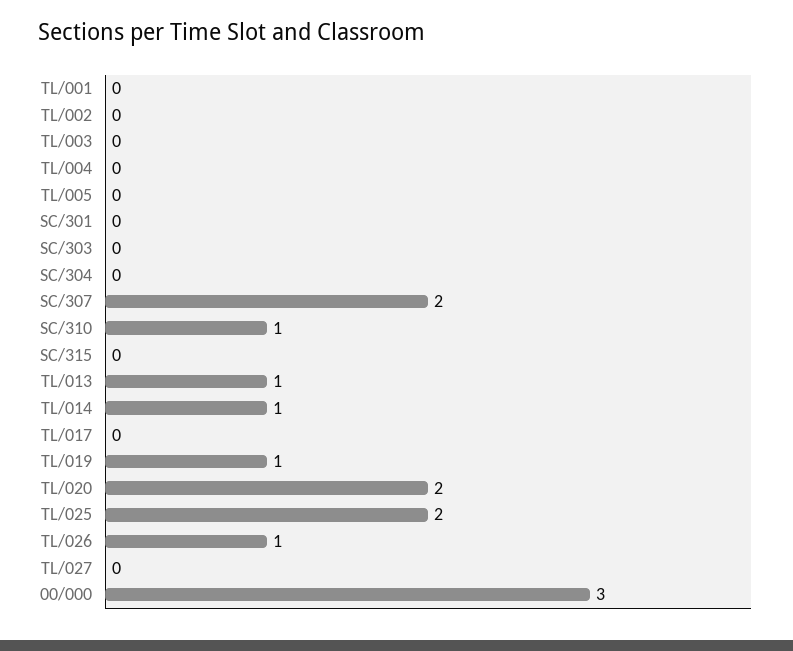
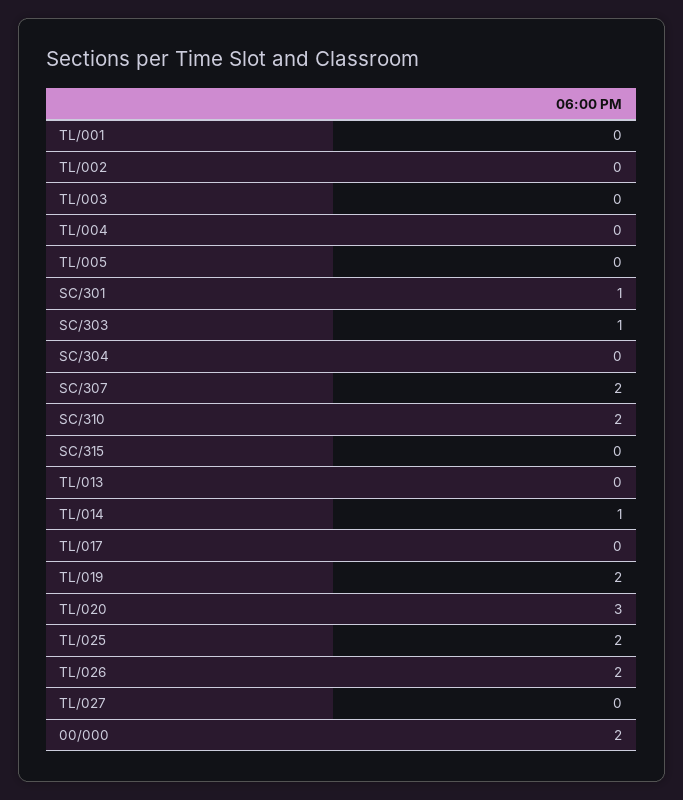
  {
    "TL/001": 0,
    "TL/002": 0,
    "TL/003": 0,
    "TL/004": 0,
    "TL/005": 0,
-   "SC/301": 0,
+   "SC/301": 1,
-   "SC/303": 0,
+   "SC/303": 1,
    "SC/304": 0,
    "SC/307": 2,
-   "SC/310": 1,
+   "SC/310": 2,
    "SC/315": 0,
-   "TL/013": 1,
+   "TL/013": 0,
    "TL/014": 1,
    "TL/017": 0,
-   "TL/019": 1,
+   "TL/019": 2,
-   "TL/020": 2,
+   "TL/020": 3,
    "TL/025": 2,
-   "TL/026": 1,
+   "TL/026": 2,
    "TL/027": 0,
-   "00/000": 3
+   "00/000": 2
  }

